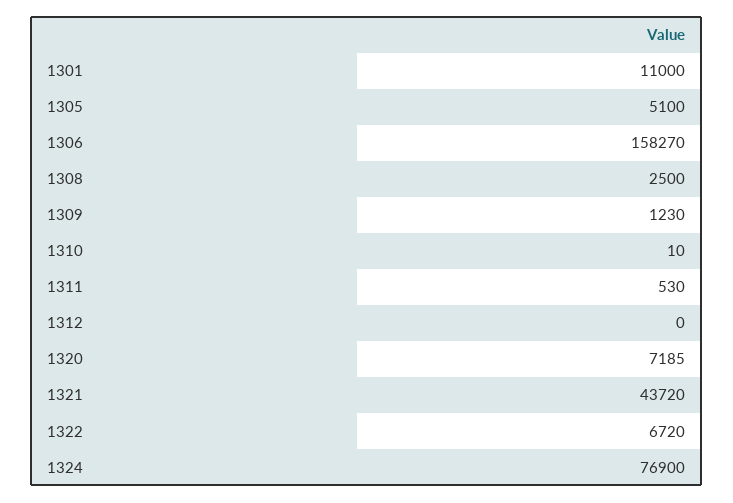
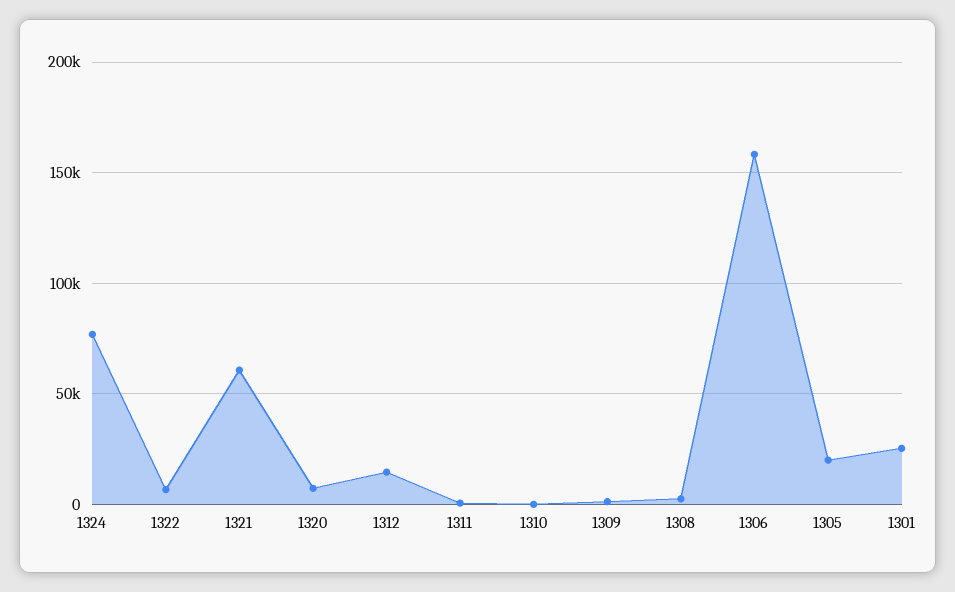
  {
-   "1301": 11000,
+   "1301": 25000,
-   "1305": 5100,
+   "1305": 20000,
    "1306": 158270,
    "1308": 2500,
    "1309": 1230,
    "1310": 10,
    "1311": 530,
-   "1312": 0,
+   "1312": 15000,
    "1320": 7185,
-   "1321": 43720,
+   "1321": 60000,
    "1322": 6720,
    "1324": 76900
  }

